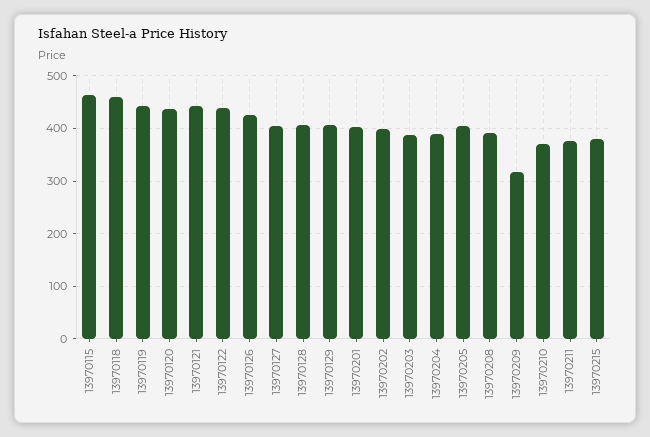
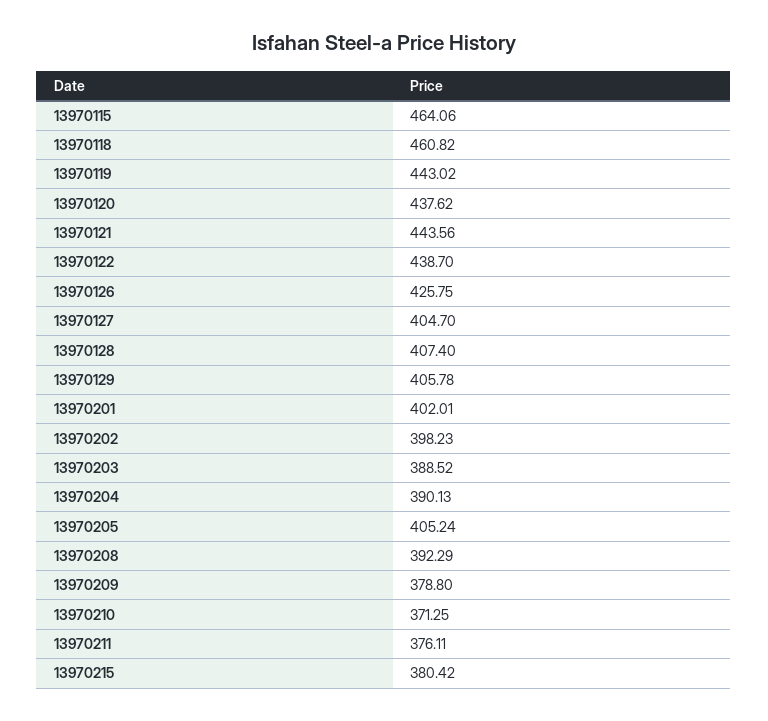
  {
    "13970115": 464.06,
    "13970118": 460.82,
    "13970119": 443.02,
    "13970120": 437.62,
    "13970121": 443.56,
    "13970122": 438.7,
    "13970126": 425.75,
    "13970127": 404.7,
    "13970128": 407.4,
    "13970129": 405.78,
    "13970201": 402.01,
    "13970202": 398.23,
    "13970203": 388.52,
    "13970204": 390.13,
    "13970205": 405.24,
    "13970208": 392.29,
-   "13970209": 320,
+   "13970209": 378.8,
    "13970210": 371.25,
    "13970211": 376.11,
    "13970215": 380.42
  }

